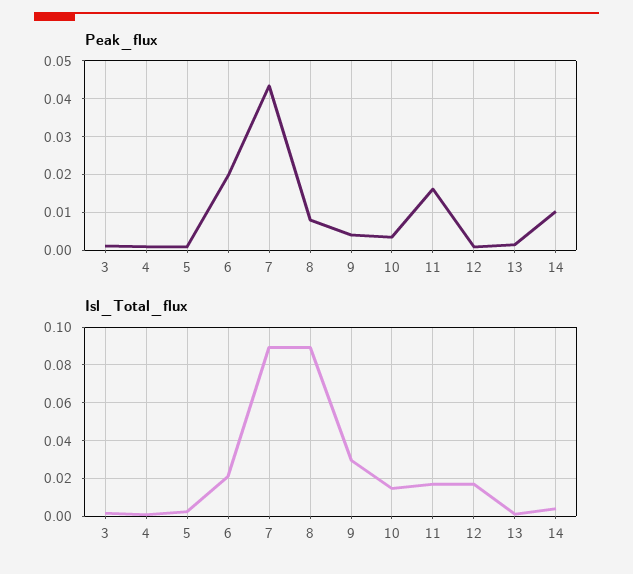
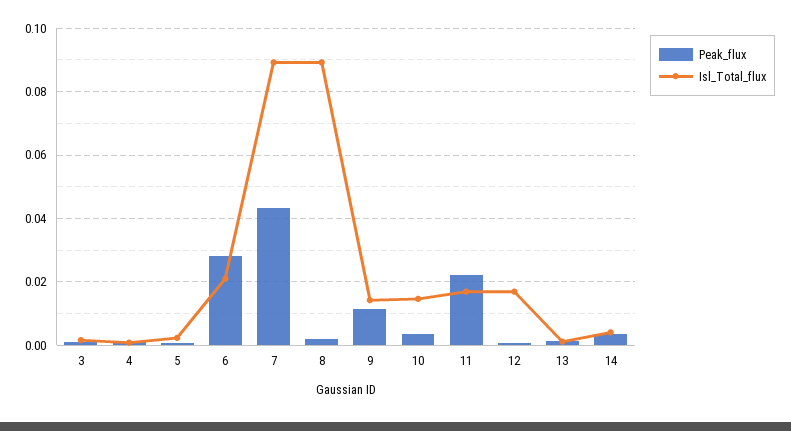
  {
    "Peak_flux": {
      "3": 0.002,
      "4": 0,
      "5": 0,
-     "6": 0.02,
+     "6": 0.028,
      "7": 0.044,
-     "8": 0.008,
+     "8": 0.002,
-     "9": 0.004,
+     "9": 0.012,
      "10": 0.004,
-     "11": 0.016,
+     "11": 0.022,
      "12": 0,
      "13": 0.002,
-     "14": 0.01
+     "14": 0.004
    },
    "Isl_Total_flux": {
      "3": 0.002,
      "4": 0,
      "5": 0.002,
      "6": 0.022,
      "7": 0.09,
      "8": 0.09,
-     "9": 0.03,
+     "9": 0.014,
      "10": 0.014,
      "11": 0.016,
      "12": 0.016,
      "13": 0.002,
      "14": 0.004
    }
  }

